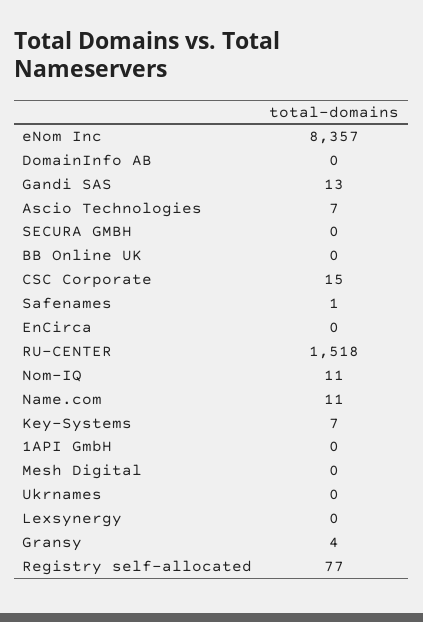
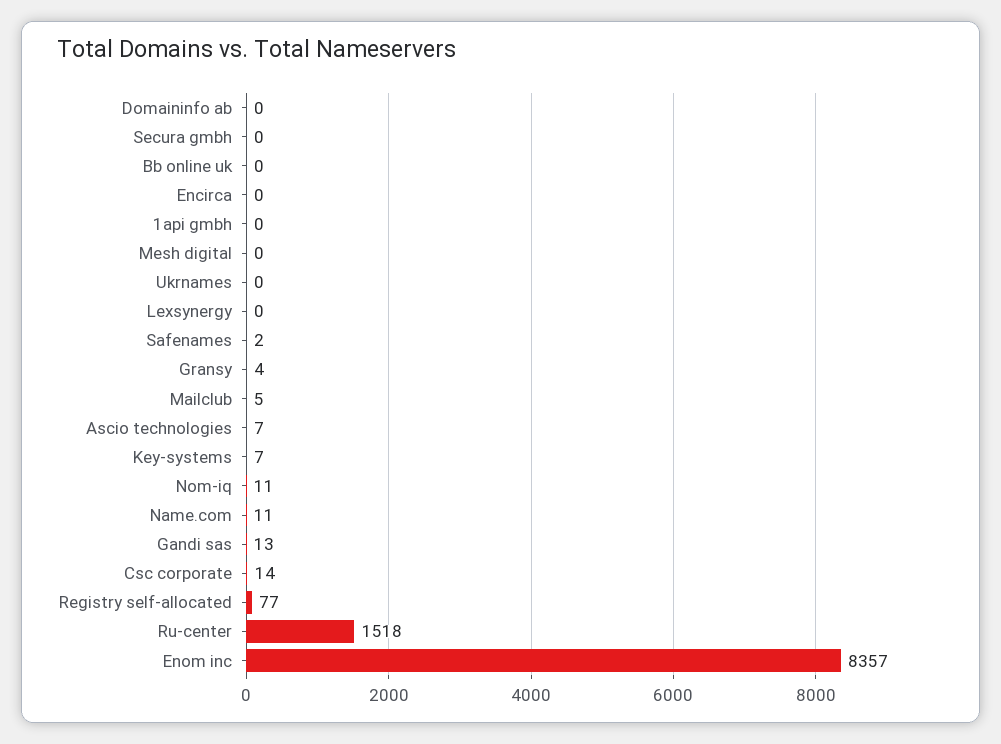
  {
    "eNom Inc": 8357,
    "DomainInfo AB": 0,
    "Gandi SAS": 13,
    "Ascio Technologies": 7,
    "SECURA GMBH": 0,
    "BB Online UK": 0,
-   "CSC Corporate": 15,
+   "CSC Corporate": 14,
-   "Safenames": 1,
+   "Safenames": 2,
    "EnCirca": 0,
    "RU-CENTER": 1518,
    "Nom-IQ": 11,
    "Name.com": 11,
    "Key-Systems": 7,
    "1API GmbH": 0,
    "Mesh Digital": 0,
    "Ukrnames": 0,
    "Lexsynergy": 0,
    "Gransy": 4,
-   "Registry self-allocated": 77
+   "Registry self-allocated": 77,
+   "Mailclub": 5
  }

